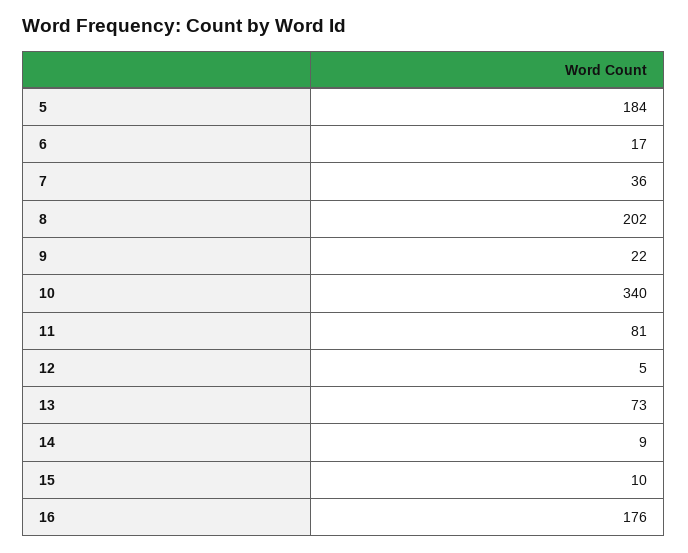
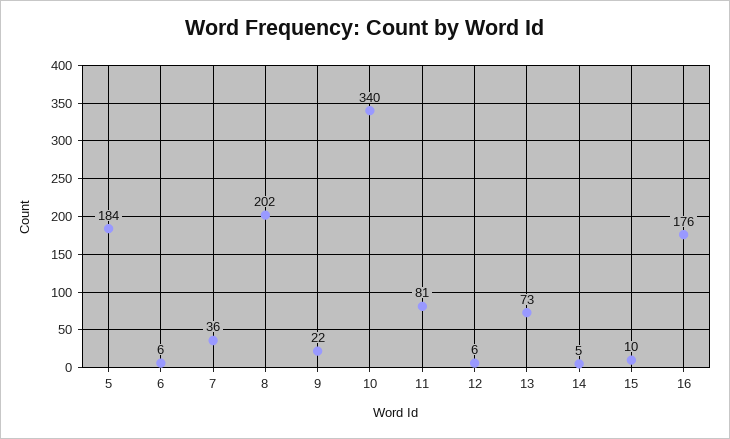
  {
    "5": 184,
-   "6": 17,
+   "6": 6,
    "7": 36,
    "8": 202,
    "9": 22,
    "10": 340,
    "11": 81,
-   "12": 5,
+   "12": 6,
    "13": 73,
-   "14": 9,
+   "14": 5,
    "15": 10,
    "16": 176
  }

